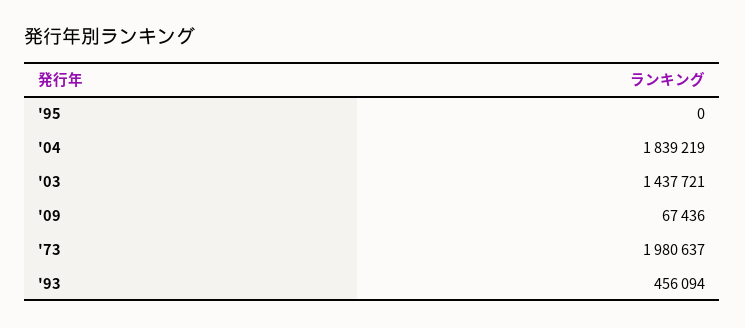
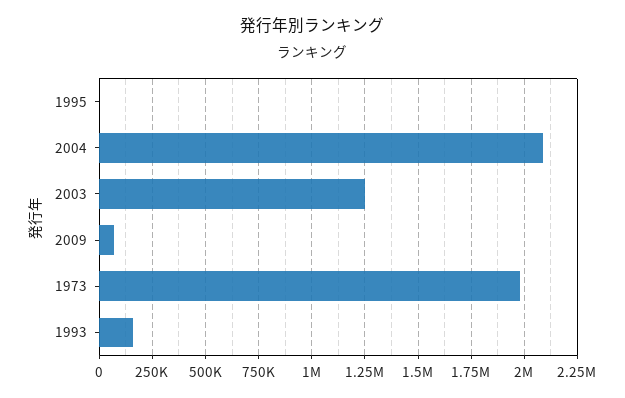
  {
    "'95": 0,
-   "'04": 1839219,
+   "'04": 2100000,
-   "'03": 1437721,
+   "'03": 1250000,
    "'09": 67436,
    "'73": 1980637,
-   "'93": 456094
+   "'93": 150000
  }

